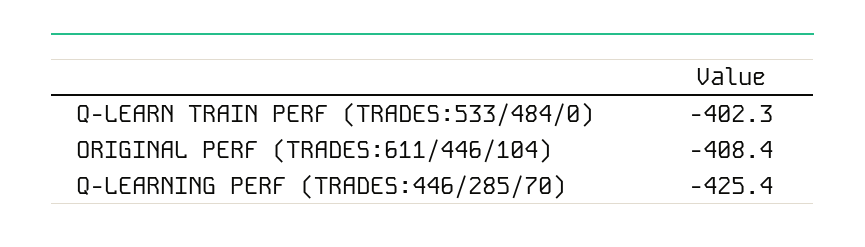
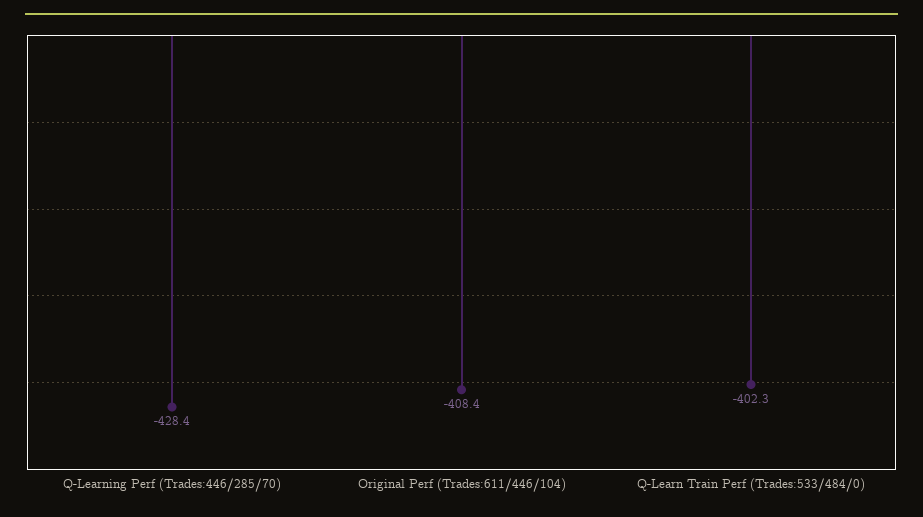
  {
    "Q-LEARN TRAIN PERF (TRADES:533/484/0)": -402.3,
    "ORIGINAL PERF (TRADES:611/446/104)": -408.4,
-   "Q-LEARNING PERF (TRADES:446/285/70)": -425.4
+   "Q-LEARNING PERF (TRADES:446/285/70)": -428.4
  }

